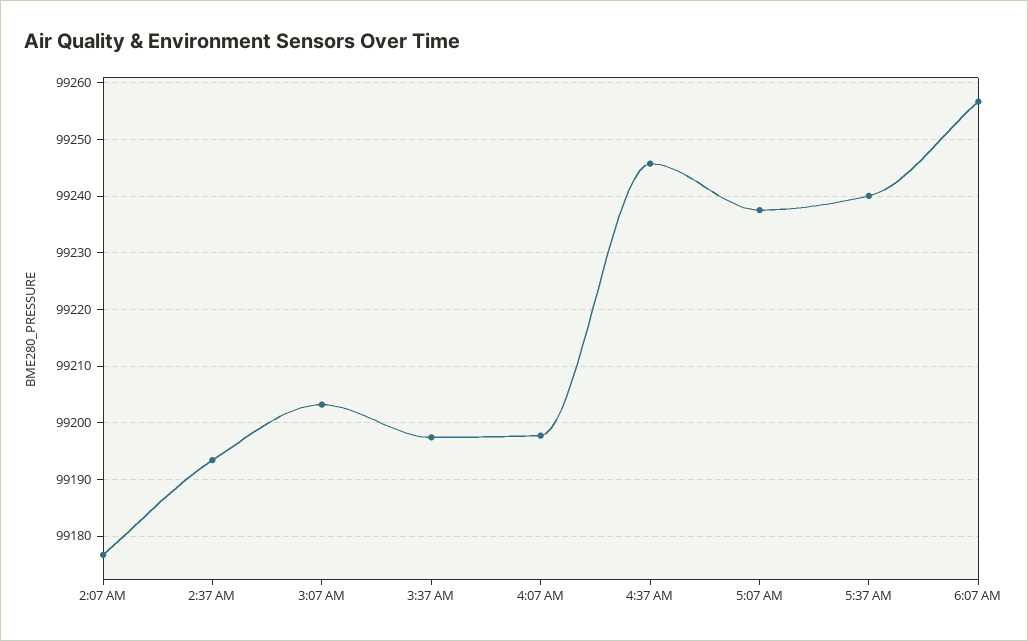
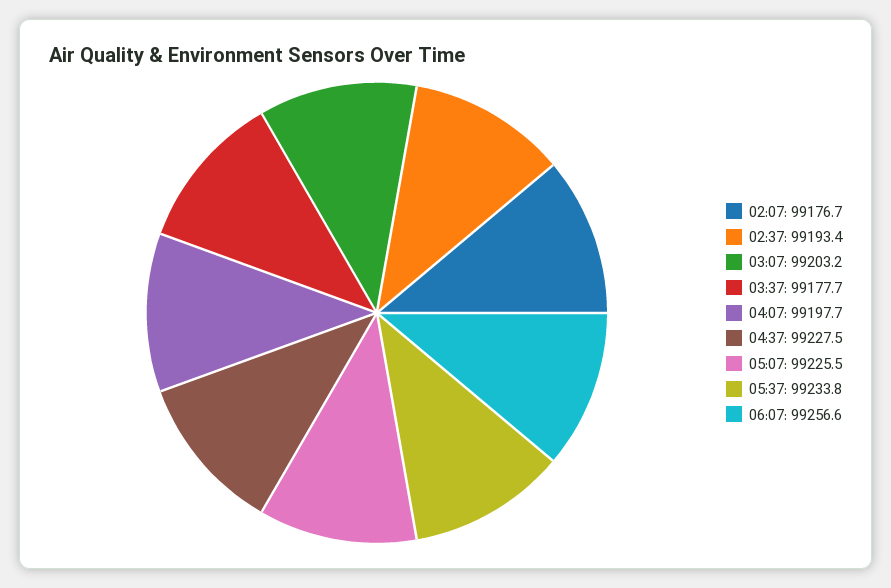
  {
    "2:07 AM": 99176.7,
    "2:37 AM": 99193.4,
    "3:07 AM": 99203.2,
-   "3:37 AM": 99198,
+   "3:37 AM": 99177.7,
    "4:07 AM": 99197.7,
-   "4:37 AM": 99246,
+   "4:37 AM": 99227.5,
-   "5:07 AM": 99238,
+   "5:07 AM": 99225.5,
-   "5:37 AM": 99240,
+   "5:37 AM": 99233.8,
    "6:07 AM": 99256.6
  }

